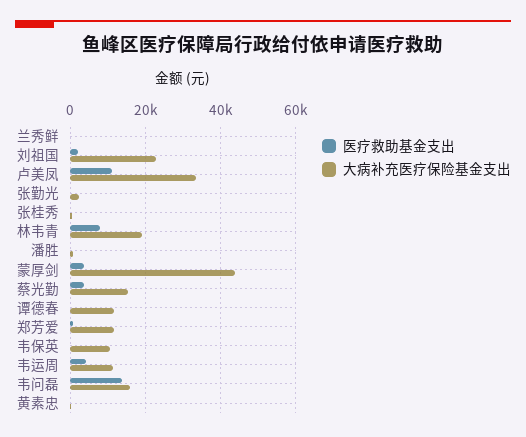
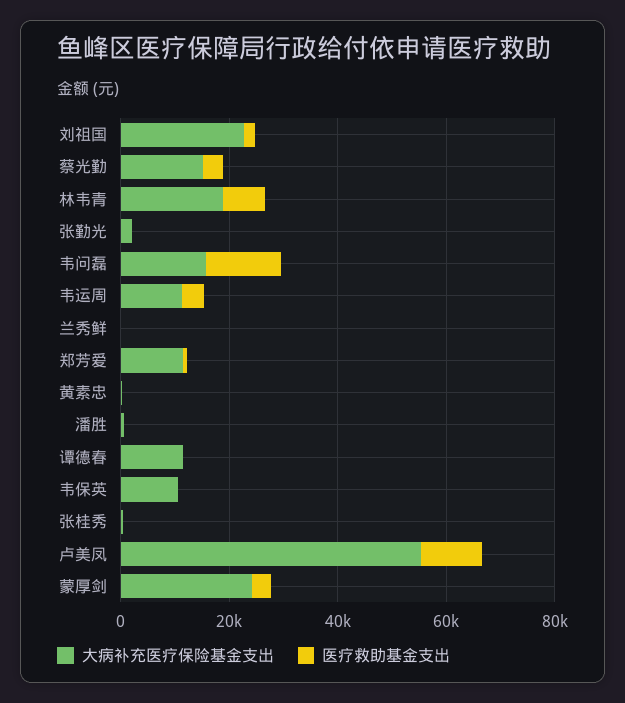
  {
    "医疗救助基金支出": {
      "兰秀鲜": 0,
      "刘祖国": 2000,
      "卢美凤": 12000,
      "张勤光": 0,
      "张桂秀": 0,
      "林韦青": 8000,
      "潘胜": 0,
      "蒙厚剑": 4000,
      "蔡光勤": 4000,
      "谭德春": 0,
      "郑芳爱": 0,
      "韦保英": 0,
      "韦运周": 4000,
      "韦问磊": 14000,
      "黄素忠": 0
    },
    "大病补充医疗保险基金支出": {
      "兰秀鲜": 0,
      "刘祖国": 22000,
-     "卢美凤": 34000,
+     "卢美凤": 55000,
      "张勤光": 2000,
      "张桂秀": 0,
      "林韦青": 18000,
      "潘胜": 0,
-     "蒙厚剑": 44000,
+     "蒙厚剑": 25000,
      "蔡光勤": 16000,
      "谭德春": 12000,
      "郑芳爱": 12000,
      "韦保英": 10000,
      "韦运周": 12000,
      "韦问磊": 16000,
      "黄素忠": 0
    }
  }

